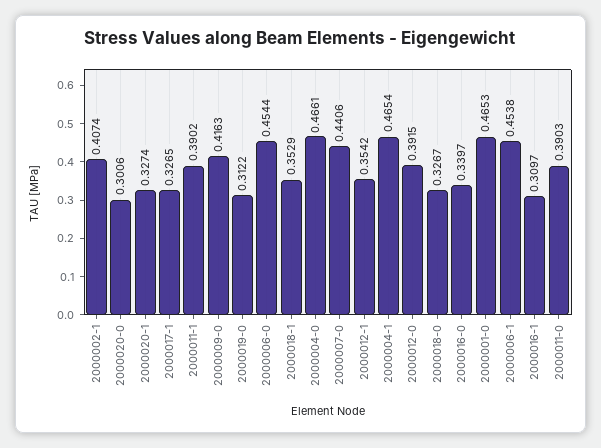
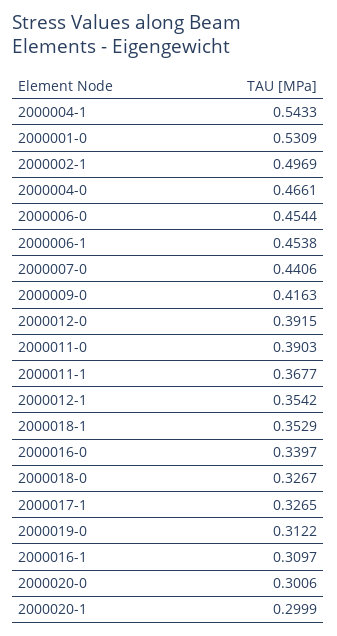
  {
-   "2000002-1": 0.4074,
+   "2000002-1": 0.4969,
    "2000020-0": 0.3006,
-   "2000020-1": 0.3274,
+   "2000020-1": 0.2999,
    "2000017-1": 0.3265,
-   "2000011-1": 0.3902,
+   "2000011-1": 0.3677,
    "2000009-0": 0.4163,
    "2000019-0": 0.3122,
    "2000006-0": 0.4544,
    "2000018-1": 0.3529,
    "2000004-0": 0.4661,
    "2000007-0": 0.4406,
    "2000012-1": 0.3542,
-   "2000004-1": 0.4654,
+   "2000004-1": 0.5433,
    "2000012-0": 0.3915,
    "2000018-0": 0.3267,
    "2000016-0": 0.3397,
-   "2000001-0": 0.4653,
+   "2000001-0": 0.5309,
    "2000006-1": 0.4538,
    "2000016-1": 0.3097,
    "2000011-0": 0.3903
  }

